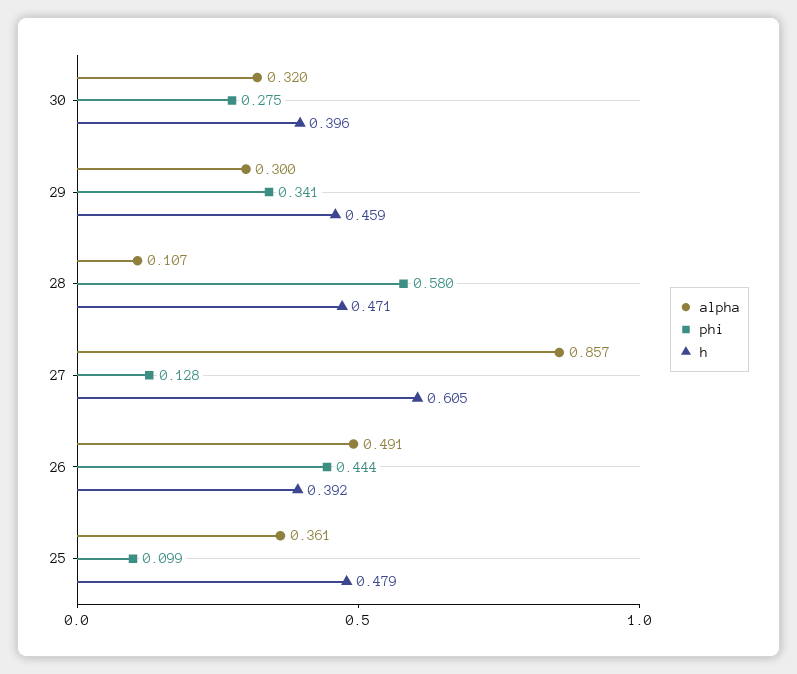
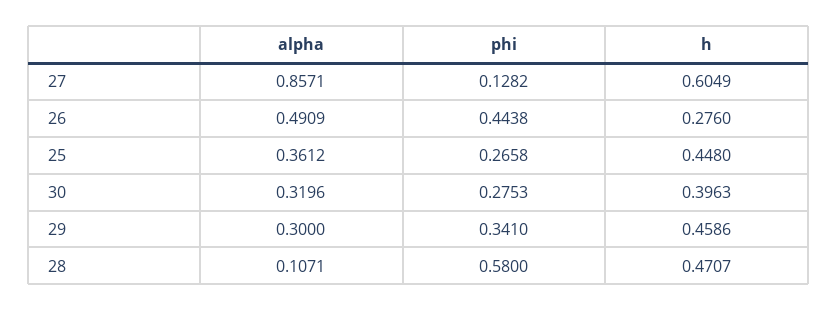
  {
    "alpha": {
      "30": 0.3196,
      "29": 0.3,
      "28": 0.1071,
      "27": 0.8571,
      "26": 0.4909,
      "25": 0.3612
    },
    "phi": {
      "30": 0.2753,
      "29": 0.341,
      "28": 0.58,
      "27": 0.1282,
      "26": 0.4438,
-     "25": 0.099
+     "25": 0.2658
    },
    "h": {
      "30": 0.3963,
      "29": 0.4586,
      "28": 0.4707,
      "27": 0.6049,
-     "26": 0.392,
+     "26": 0.276,
-     "25": 0.479
+     "25": 0.448
    }
  }

